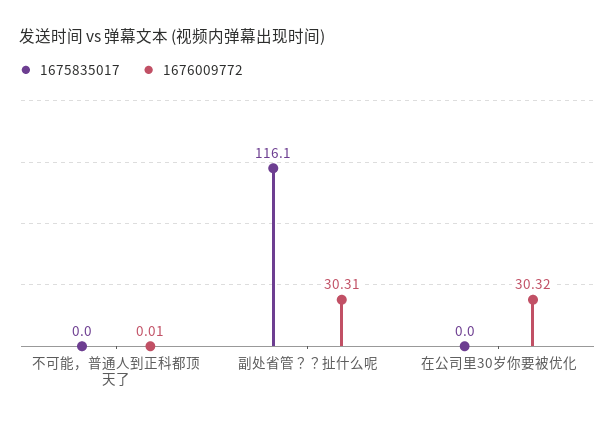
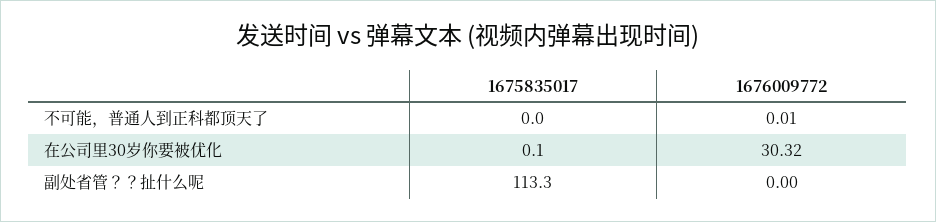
  {
    "1675835017": {
      "不可能，普通人到正科都顶天了": 0,
-     "副处省管？？扯什么呢": 116.1,
+     "副处省管？？扯什么呢": 113.3,
-     "在公司里30岁你要被优化": 0
+     "在公司里30岁你要被优化": 0.1
    },
    "1676009772": {
      "不可能，普通人到正科都顶天了": 0.01,
-     "副处省管？？扯什么呢": 30.31,
+     "副处省管？？扯什么呢": 0,
      "在公司里30岁你要被优化": 30.32
    }
  }

